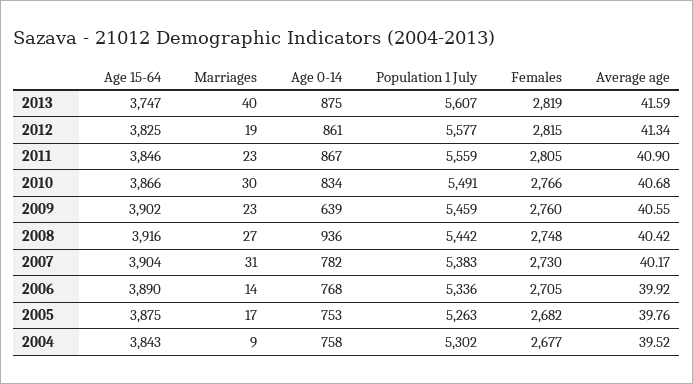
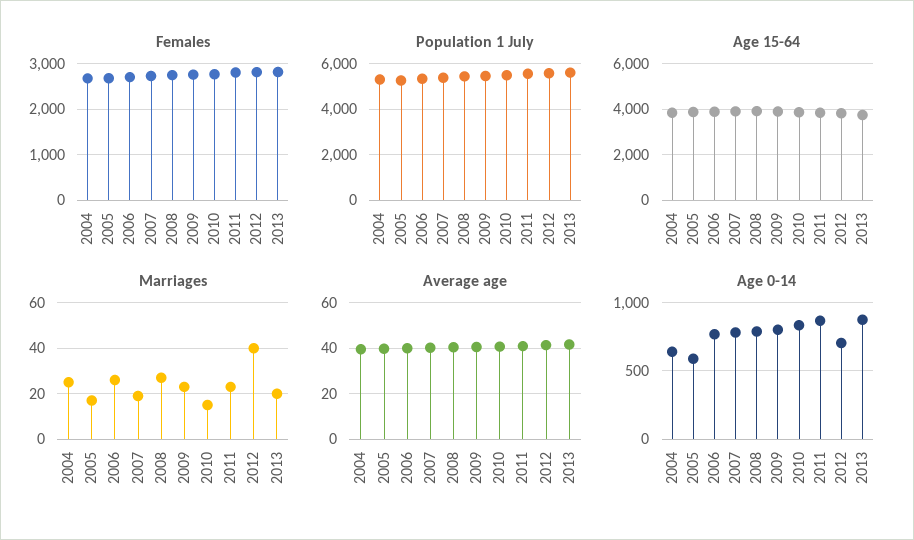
  {
    "Age 15-64": {
      "2013": 3747,
      "2012": 3825,
      "2011": 3846,
      "2010": 3866,
      "2009": 3902,
      "2008": 3916,
      "2007": 3904,
      "2006": 3890,
      "2005": 3875,
      "2004": 3843
    },
    "Marriages": {
-     "2013": 40,
+     "2013": 20,
-     "2012": 19,
+     "2012": 40,
      "2011": 23,
-     "2010": 30,
+     "2010": 15,
      "2009": 23,
      "2008": 27,
-     "2007": 31,
+     "2007": 20,
-     "2006": 14,
+     "2006": 25,
      "2005": 17,
-     "2004": 9
+     "2004": 25
    },
    "Age 0-14": {
      "2013": 875,
-     "2012": 861,
+     "2012": 700,
      "2011": 867,
      "2010": 834,
-     "2009": 639,
+     "2009": 800,
-     "2008": 936,
+     "2008": 800,
      "2007": 782,
      "2006": 768,
-     "2005": 753,
+     "2005": 600,
-     "2004": 758
+     "2004": 650
    },
    "Population 1 July": {
      "2013": 5607,
      "2012": 5577,
      "2011": 5559,
      "2010": 5491,
      "2009": 5459,
      "2008": 5442,
      "2007": 5383,
      "2006": 5336,
      "2005": 5263,
      "2004": 5302
    },
    "Females": {
      "2013": 2819,
      "2012": 2815,
      "2011": 2805,
      "2010": 2766,
      "2009": 2760,
      "2008": 2748,
      "2007": 2730,
      "2006": 2705,
      "2005": 2682,
      "2004": 2677
    },
    "Average age": {
      "2013": 41.59,
      "2012": 41.34,
      "2011": 40.9,
      "2010": 40.68,
      "2009": 40.55,
      "2008": 40.42,
      "2007": 40.17,
      "2006": 39.92,
      "2005": 39.76,
      "2004": 39.52
    }
  }

